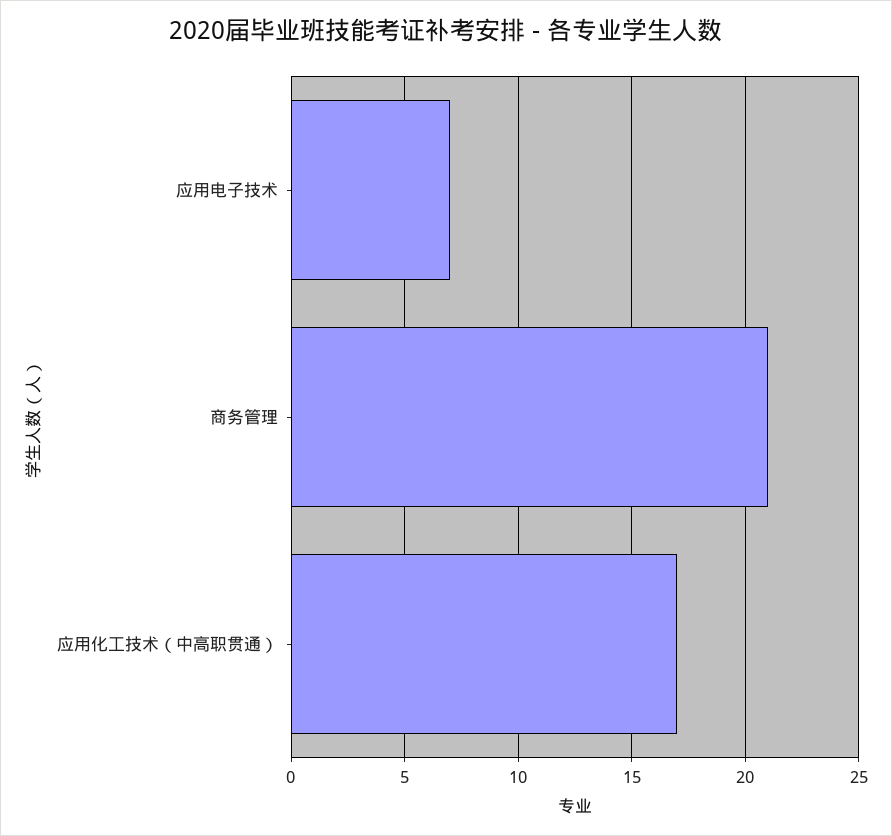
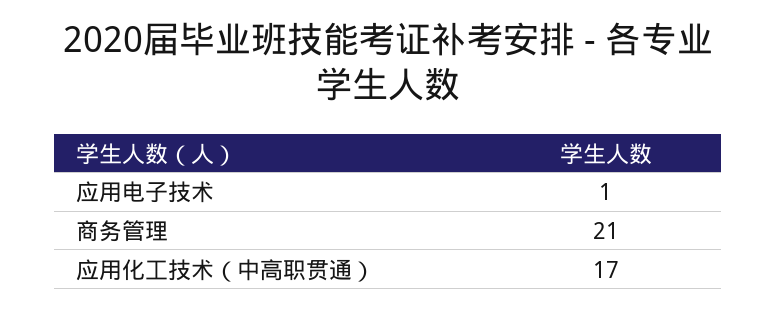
  {
-   "应用电子技术": 7,
+   "应用电子技术": 1,
    "商务管理": 21,
    "应用化工技术（中高职贯通）": 17
  }

